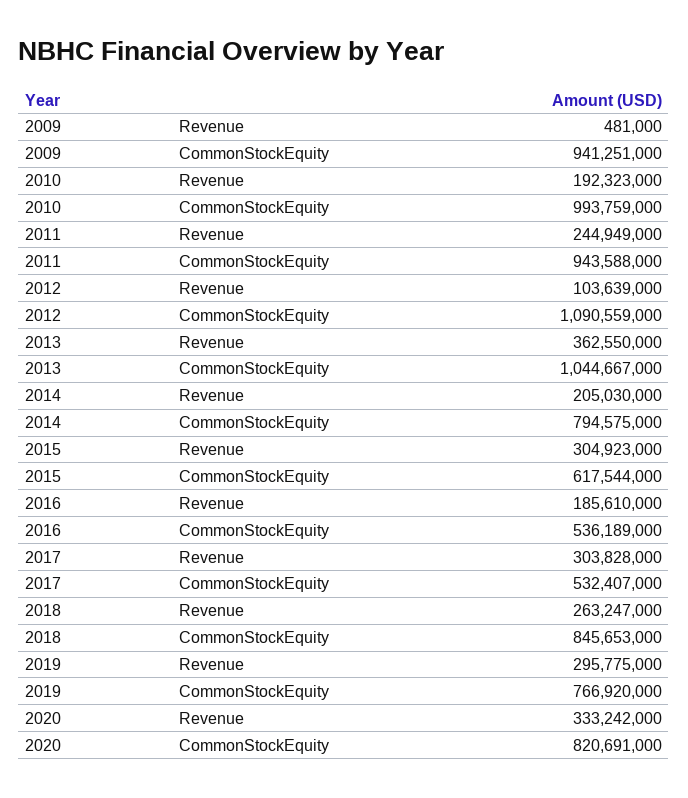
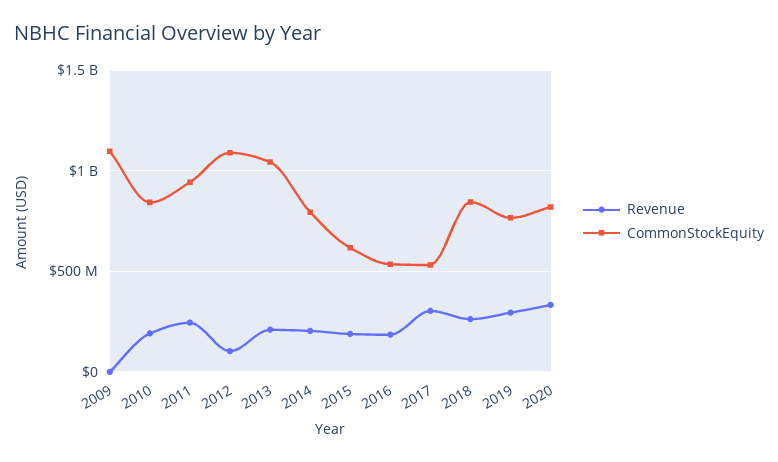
  {
    "Revenue": {
      "2009": 481000,
      "2010": 192323000,
      "2011": 244949000,
      "2012": 103639000,
-     "2013": 362550000,
+     "2013": 200000000,
      "2014": 205030000,
-     "2015": 304923000,
+     "2015": 200000000,
      "2016": 185610000,
      "2017": 303828000,
      "2018": 263247000,
      "2019": 295775000,
      "2020": 333242000
    },
    "CommonStockEquity": {
-     "2009": 941251000,
+     "2009": 1100000000,
-     "2010": 993759000,
+     "2010": 850000000,
      "2011": 943588000,
      "2012": 1090559000,
      "2013": 1044667000,
      "2014": 794575000,
      "2015": 617544000,
      "2016": 536189000,
      "2017": 532407000,
      "2018": 845653000,
      "2019": 766920000,
      "2020": 820691000
    }
  }

